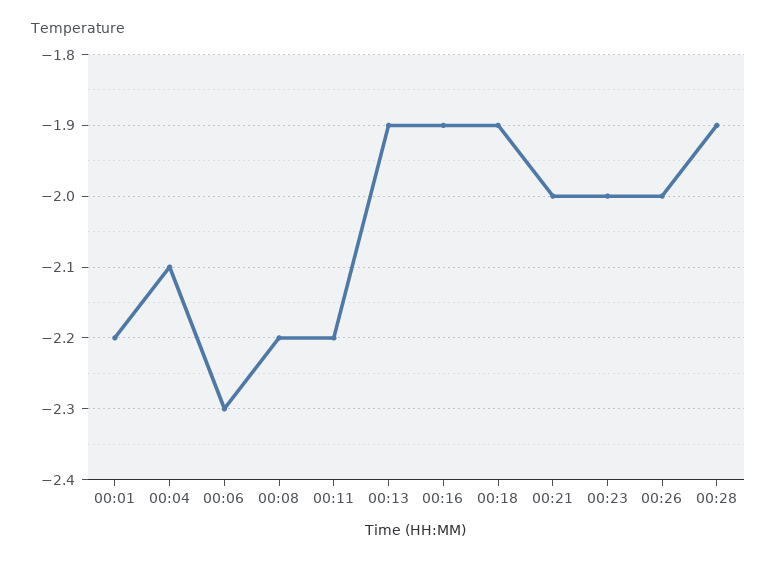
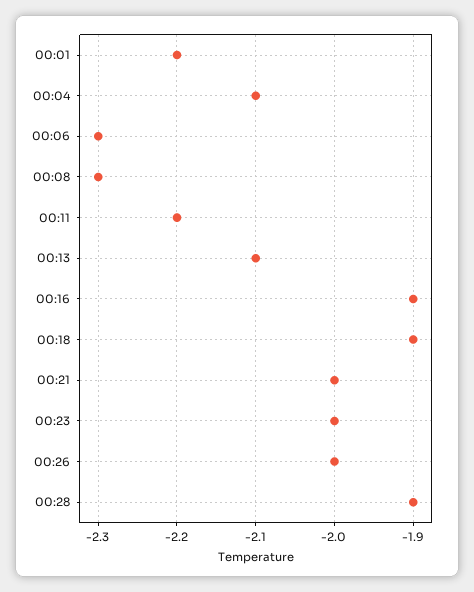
  {
    "00:01": -2.2,
    "00:04": -2.1,
    "00:06": -2.3,
-   "00:08": -2.2,
+   "00:08": -2.3,
    "00:11": -2.2,
-   "00:13": -1.9,
+   "00:13": -2.1,
    "00:16": -1.9,
    "00:18": -1.9,
    "00:21": -2,
    "00:23": -2,
    "00:26": -2,
    "00:28": -1.9
  }

